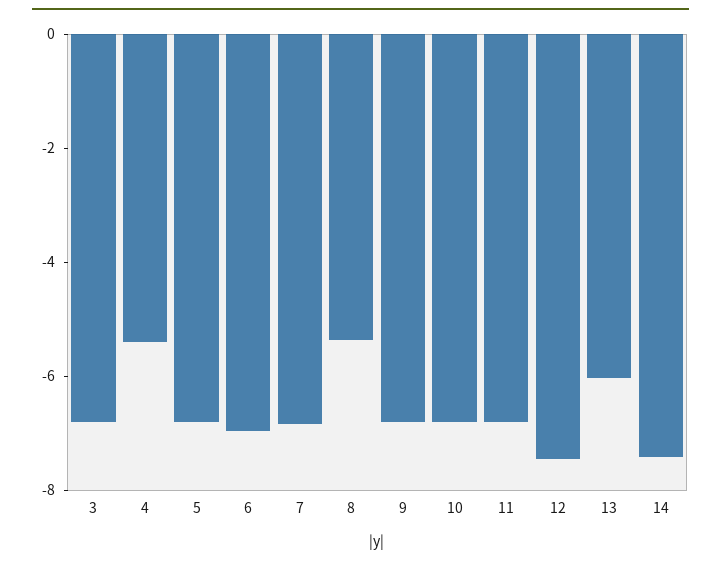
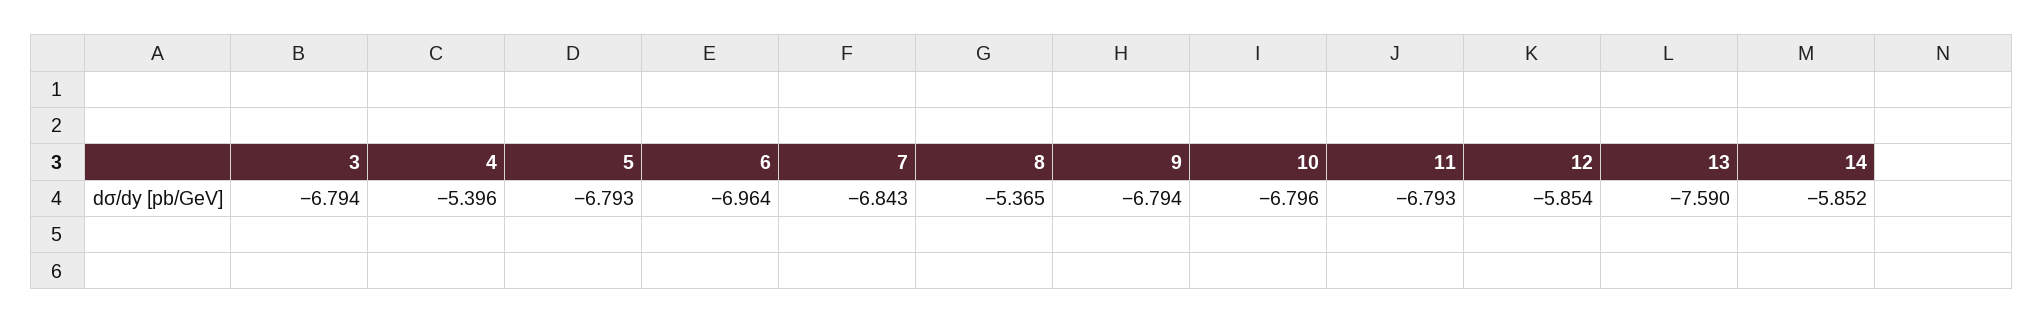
  {
    "3": -6.794,
    "4": -5.396,
    "5": -6.793,
    "6": -6.964,
    "7": -6.843,
    "8": -5.365,
    "9": -6.794,
    "10": -6.796,
    "11": -6.793,
-   "12": -7.5,
+   "12": -5.854,
-   "13": -6,
+   "13": -7.59,
-   "14": -7.5
+   "14": -5.852
  }

